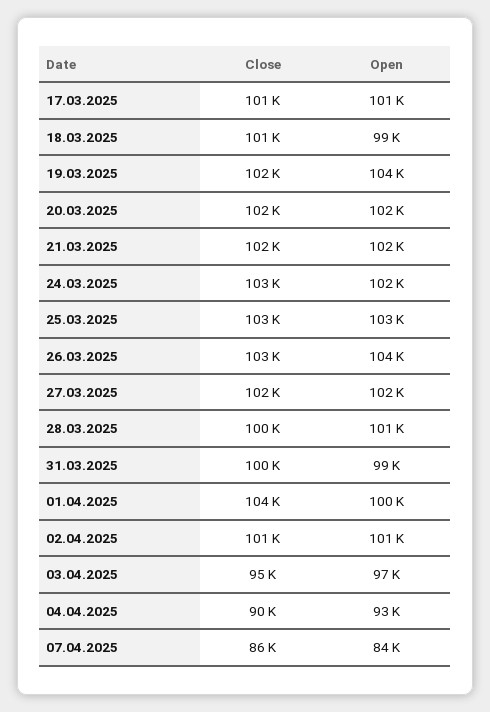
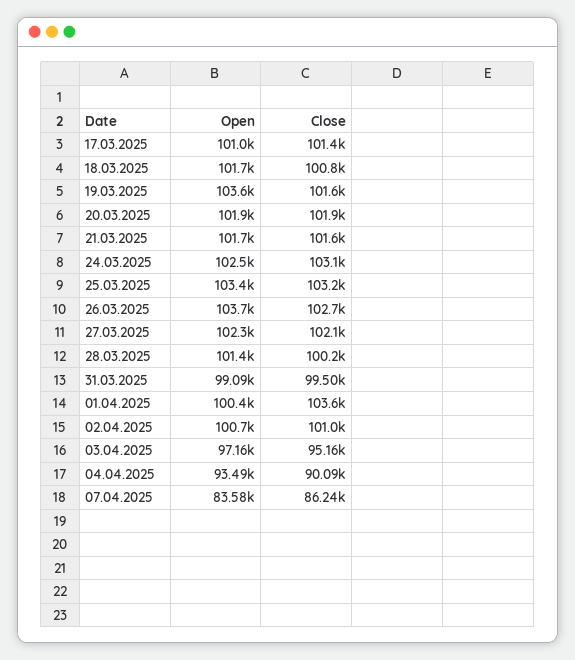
  {
    "Close": {
      "17.03.2025": 101400,
      "18.03.2025": 100800,
      "19.03.2025": 101600,
      "20.03.2025": 101900,
      "21.03.2025": 101600,
      "24.03.2025": 103100,
      "25.03.2025": 103200,
      "26.03.2025": 102700,
      "27.03.2025": 102100,
      "28.03.2025": 100200,
      "31.03.2025": 99500,
      "01.04.2025": 103600,
      "02.04.2025": 101000,
      "03.04.2025": 95160,
      "04.04.2025": 90090,
      "07.04.2025": 86240
    },
    "Open": {
      "17.03.2025": 101000,
-     "18.03.2025": 99000,
+     "18.03.2025": 101700,
      "19.03.2025": 103600,
      "20.03.2025": 101900,
      "21.03.2025": 101700,
      "24.03.2025": 102500,
      "25.03.2025": 103400,
      "26.03.2025": 103700,
      "27.03.2025": 102300,
      "28.03.2025": 101400,
      "31.03.2025": 99090,
      "01.04.2025": 100400,
      "02.04.2025": 100700,
      "03.04.2025": 97160,
      "04.04.2025": 93490,
      "07.04.2025": 83580
    }
  }

